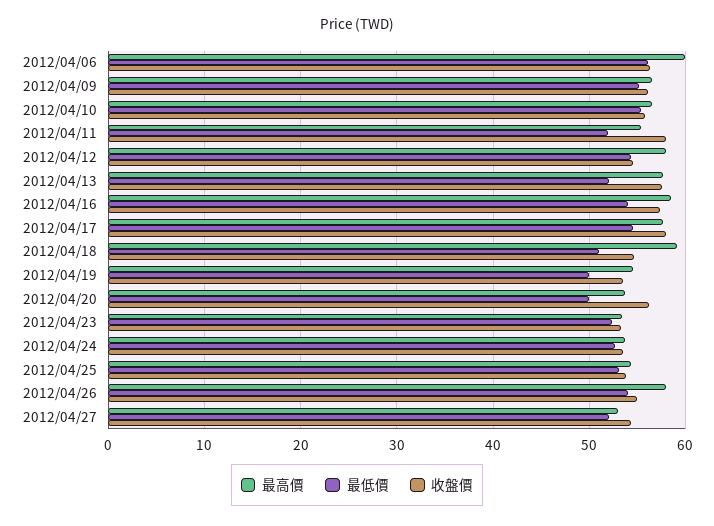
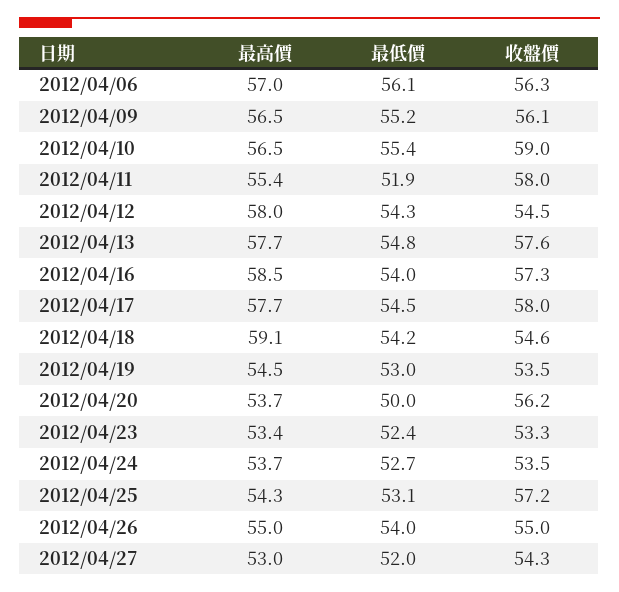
  {
    "最高價": {
-     "2012/04/06": 60,
+     "2012/04/06": 57,
      "2012/04/09": 56.5,
      "2012/04/10": 56.5,
      "2012/04/11": 55.4,
      "2012/04/12": 58,
      "2012/04/13": 57.7,
      "2012/04/16": 58.5,
      "2012/04/17": 57.7,
      "2012/04/18": 59.1,
      "2012/04/19": 54.5,
      "2012/04/20": 53.7,
      "2012/04/23": 53.4,
      "2012/04/24": 53.7,
      "2012/04/25": 54.3,
-     "2012/04/26": 58,
+     "2012/04/26": 55,
      "2012/04/27": 53
    },
    "最低價": {
      "2012/04/06": 56.1,
      "2012/04/09": 55.2,
      "2012/04/10": 55.4,
      "2012/04/11": 51.9,
      "2012/04/12": 54.3,
-     "2012/04/13": 52,
+     "2012/04/13": 54.8,
      "2012/04/16": 54,
      "2012/04/17": 54.5,
-     "2012/04/18": 51,
+     "2012/04/18": 54.2,
-     "2012/04/19": 50,
+     "2012/04/19": 53,
      "2012/04/20": 50,
      "2012/04/23": 52.4,
      "2012/04/24": 52.7,
      "2012/04/25": 53.1,
      "2012/04/26": 54,
      "2012/04/27": 52
    },
    "收盤價": {
      "2012/04/06": 56.3,
      "2012/04/09": 56.1,
-     "2012/04/10": 56,
+     "2012/04/10": 59,
      "2012/04/11": 58,
      "2012/04/12": 54.5,
      "2012/04/13": 57.6,
      "2012/04/16": 57.3,
      "2012/04/17": 58,
      "2012/04/18": 54.6,
      "2012/04/19": 53.5,
      "2012/04/20": 56.2,
      "2012/04/23": 53.3,
      "2012/04/24": 53.5,
-     "2012/04/25": 54,
+     "2012/04/25": 57.2,
      "2012/04/26": 55,
      "2012/04/27": 54.3
    }
  }

